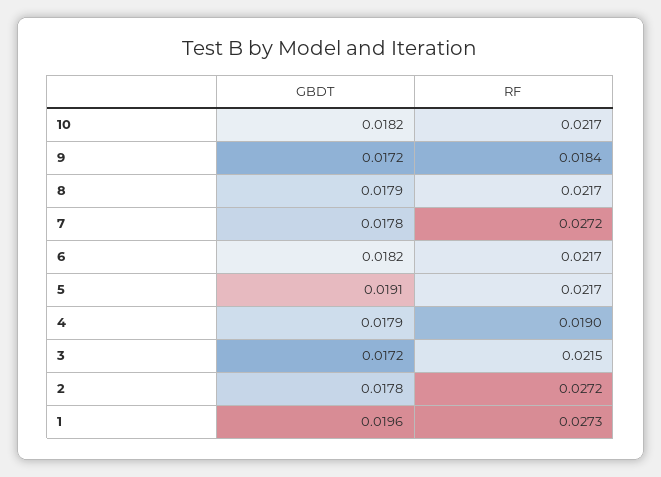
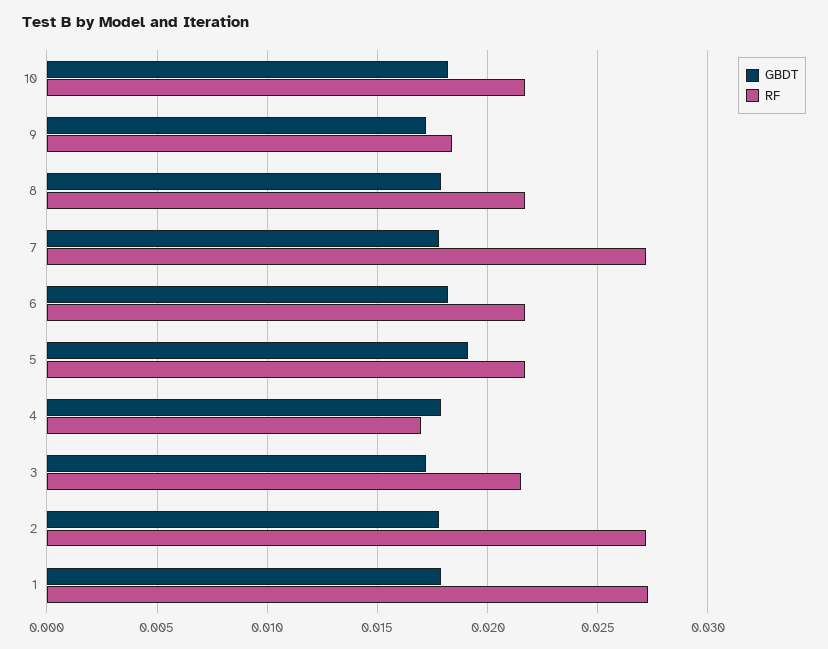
  {
    "GBDT": {
      "10": 0.0182,
      "9": 0.0172,
      "8": 0.0179,
      "7": 0.0178,
      "6": 0.0182,
      "5": 0.0191,
      "4": 0.0179,
      "3": 0.0172,
      "2": 0.0178,
-     "1": 0.0196
+     "1": 0.018
    },
    "RF": {
      "10": 0.0217,
      "9": 0.0184,
      "8": 0.0217,
      "7": 0.0272,
      "6": 0.0217,
      "5": 0.0217,
-     "4": 0.019,
+     "4": 0.017,
      "3": 0.0215,
      "2": 0.0272,
      "1": 0.0273
    }
  }

